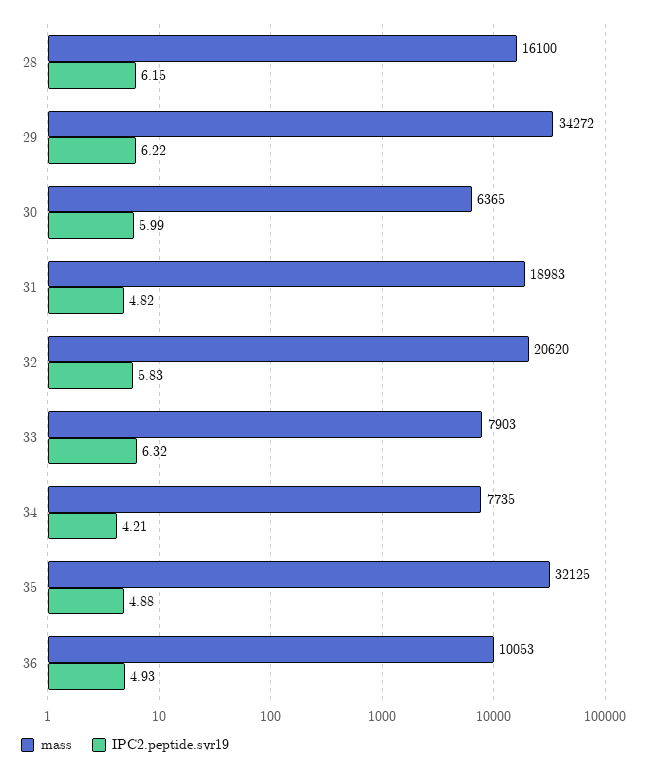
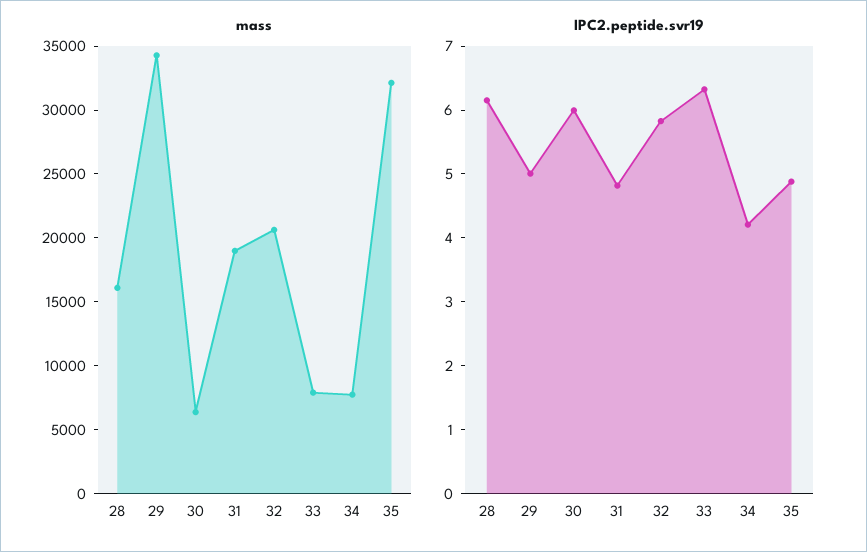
  {
    "mass": {
      "28": 16100,
      "29": 34272,
      "30": 6365,
      "31": 18983,
      "32": 20620,
      "33": 7903,
      "34": 7735,
-     "35": 32125,
+     "35": 32125
-     "36": 10053
    },
    "IPC2.peptide.svr19": {
      "28": 6.15,
-     "29": 6.22,
+     "29": 5,
      "30": 5.99,
      "31": 4.82,
      "32": 5.83,
      "33": 6.32,
      "34": 4.21,
-     "35": 4.88,
+     "35": 4.88
-     "36": 4.93
    }
  }

